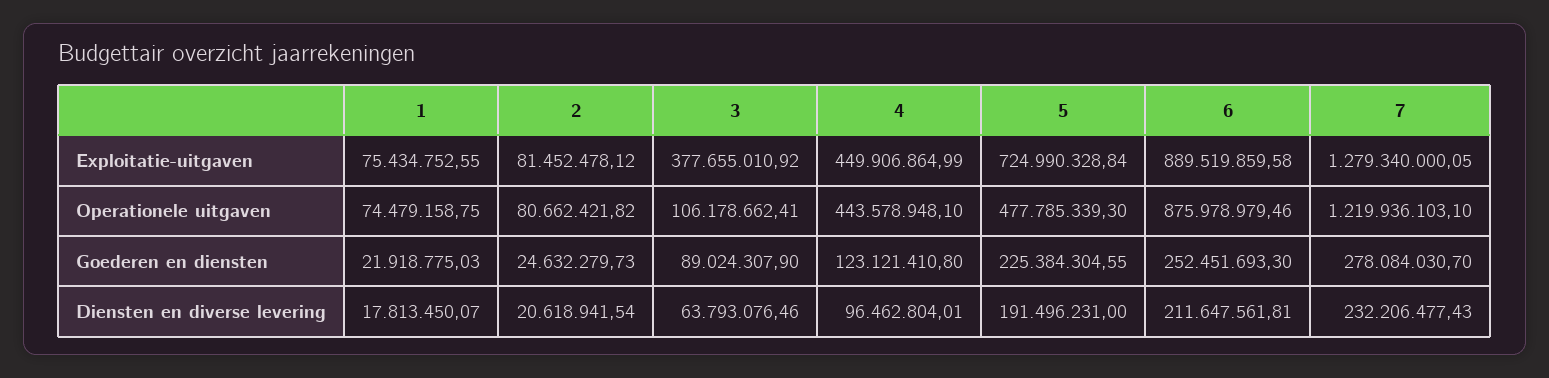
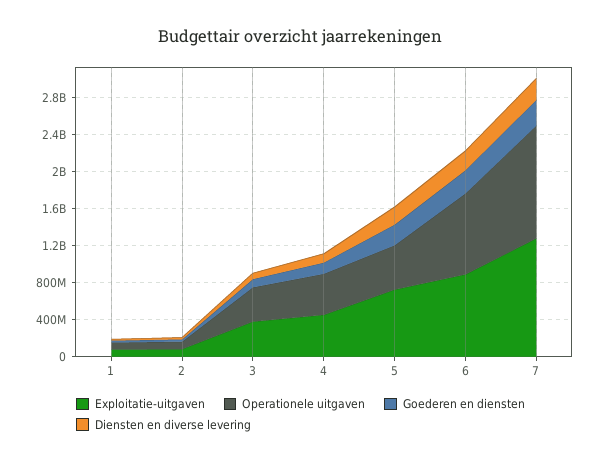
  {
    "Exploitatie-uitgaven": {
      "1": 75434752.55,
      "2": 81452478.12,
      "3": 377655010.92,
      "4": 449906864.99,
      "5": 724990328.84,
      "6": 889519859.58,
      "7": 1279340000.05
    },
    "Operationele uitgaven": {
      "1": 74479158.75,
      "2": 80662421.82,
-     "3": 106178662.41,
+     "3": 400000000,
      "4": 443578948.1,
      "5": 477785339.3,
      "6": 875978979.46,
      "7": 1219936103.1
    },
    "Goederen en diensten": {
      "1": 21918775.03,
      "2": 24632279.73,
      "3": 89024307.9,
      "4": 123121410.8,
      "5": 225384304.55,
      "6": 252451693.3,
      "7": 278084030.7
    },
    "Diensten en diverse levering": {
      "1": 17813450.07,
      "2": 20618941.54,
      "3": 63793076.46,
      "4": 96462804.01,
      "5": 191496231,
      "6": 211647561.81,
      "7": 232206477.43
    }
  }

